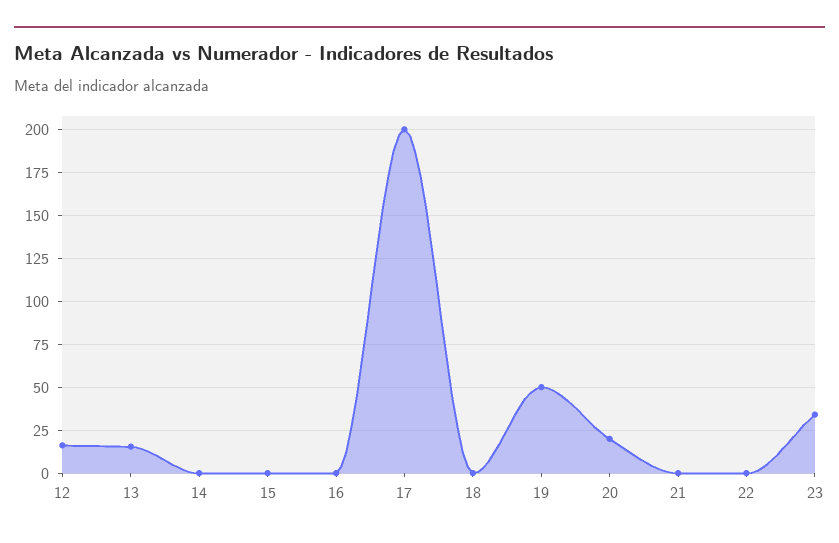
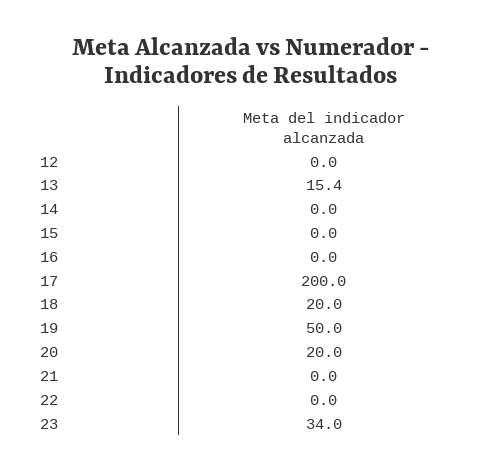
  {
-   "12": 15,
+   "12": 0,
    "13": 15.4,
    "14": 0,
    "15": 0,
    "16": 0,
    "17": 200,
-   "18": 0,
+   "18": 20,
    "19": 50,
    "20": 20,
    "21": 0,
    "22": 0,
    "23": 34
  }

